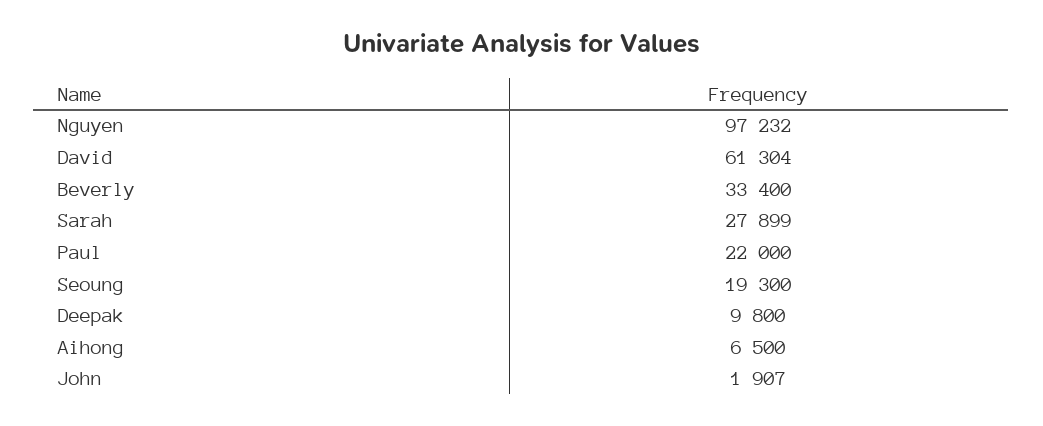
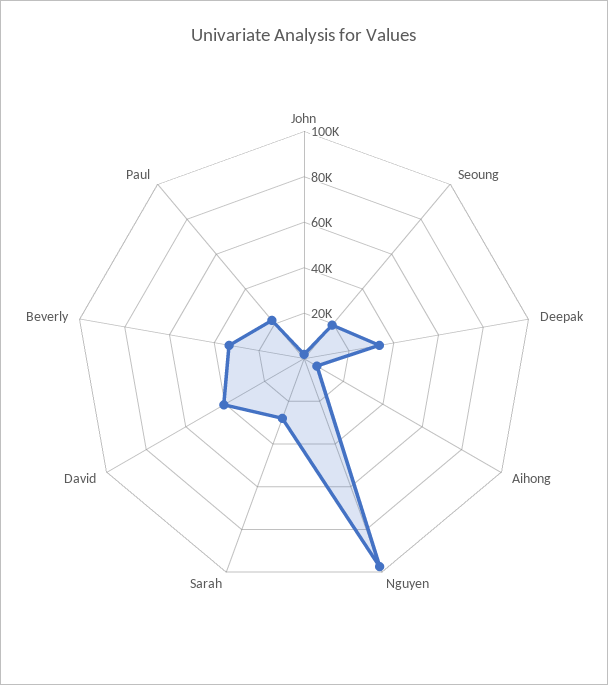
  {
    "Nguyen": 97232,
-   "David": 61304,
+   "David": 40000,
    "Beverly": 33400,
    "Sarah": 27899,
    "Paul": 22000,
    "Seoung": 19300,
-   "Deepak": 9800,
+   "Deepak": 35000,
    "Aihong": 6500,
    "John": 1907
  }

